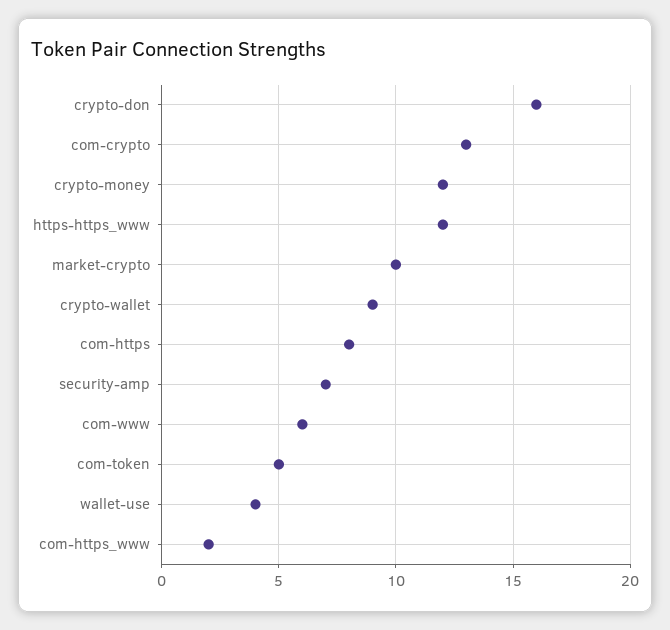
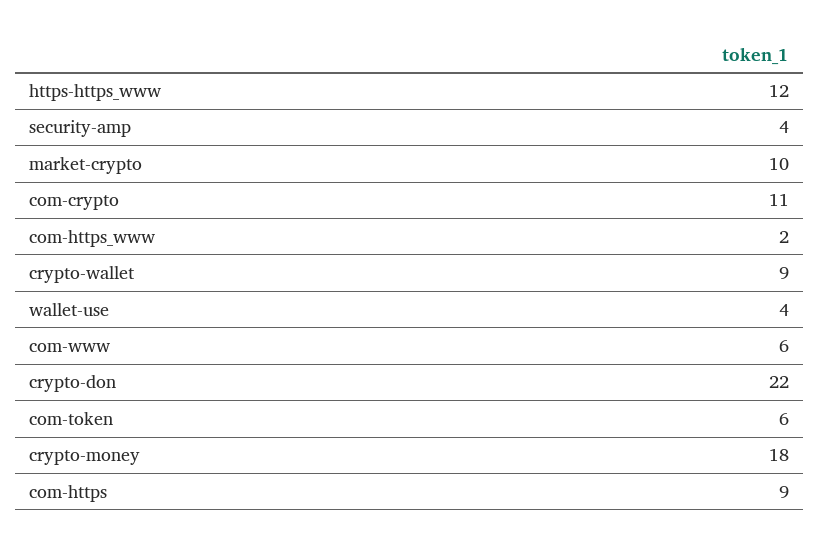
  {
-   "crypto-don": 16,
+   "crypto-don": 22,
-   "com-crypto": 13,
+   "com-crypto": 11,
-   "crypto-money": 12,
+   "crypto-money": 18,
    "https-https_www": 12,
    "market-crypto": 10,
    "crypto-wallet": 9,
-   "com-https": 8,
+   "com-https": 9,
-   "security-amp": 7,
+   "security-amp": 4,
    "com-www": 6,
-   "com-token": 5,
+   "com-token": 6,
    "wallet-use": 4,
    "com-https_www": 2
  }

